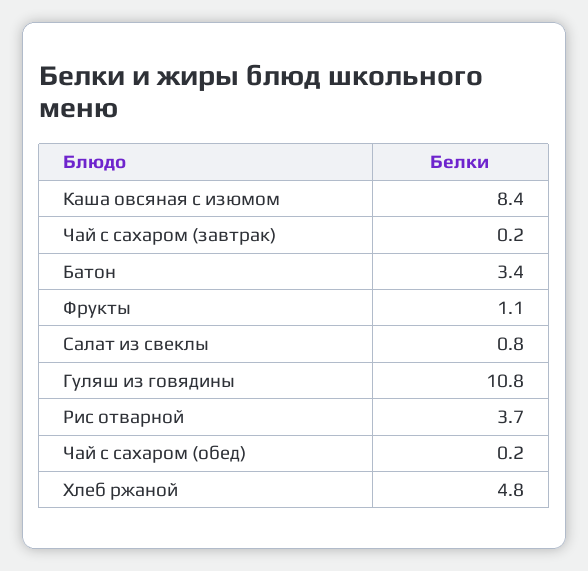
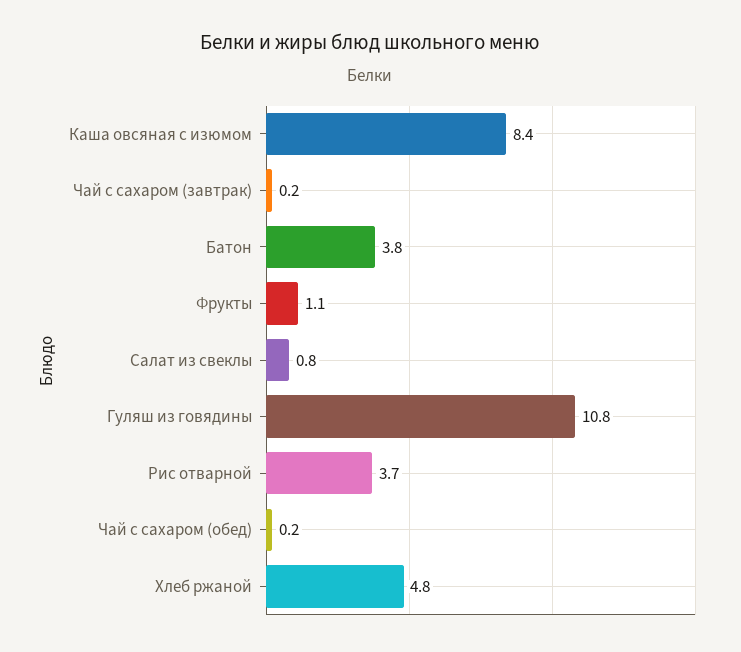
  {
    "Каша овсяная с изюмом": 8.4,
    "Чай с сахаром (завтрак)": 0.2,
-   "Батон": 3.4,
+   "Батон": 3.8,
    "Фрукты": 1.1,
    "Салат из свеклы": 0.8,
    "Гуляш из говядины": 10.8,
    "Рис отварной": 3.7,
    "Чай с сахаром (обед)": 0.2,
    "Хлеб ржаной": 4.8
  }

